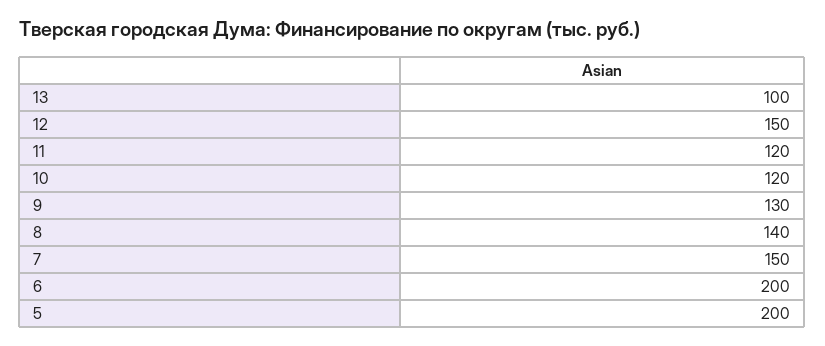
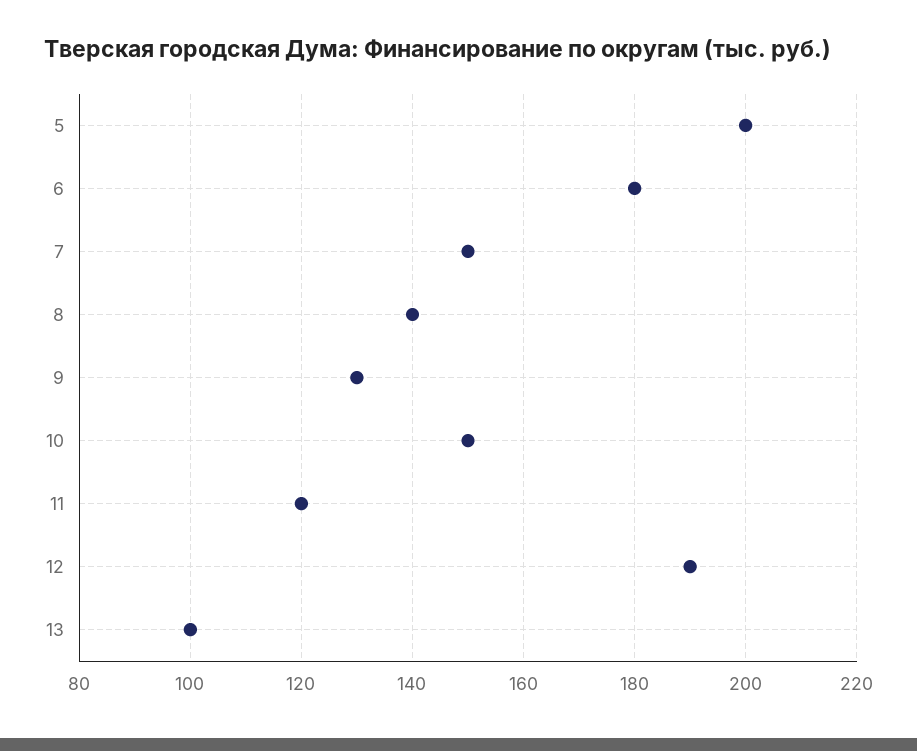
  {
    "13": 100,
-   "12": 150,
+   "12": 190,
    "11": 120,
-   "10": 120,
+   "10": 150,
    "9": 130,
    "8": 140,
    "7": 150,
-   "6": 200,
+   "6": 180,
    "5": 200
  }

